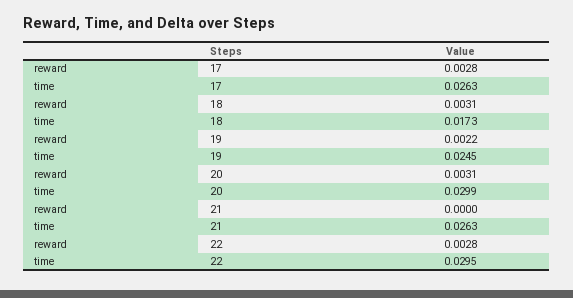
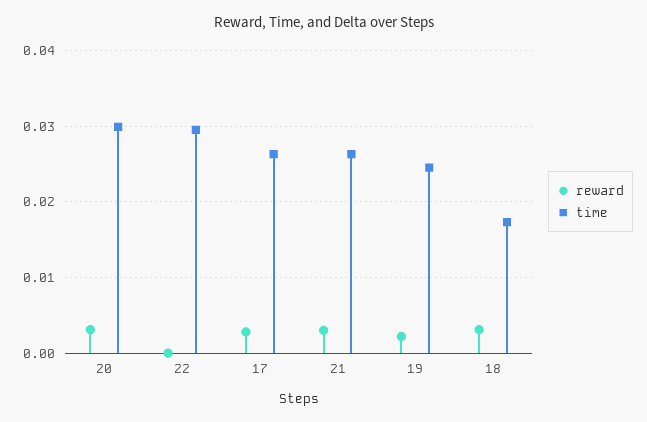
  {
    "reward": {
      "17": 0.0028,
      "18": 0.0031,
      "19": 0.0022,
      "20": 0.0031,
-     "21": 0,
+     "21": 0.003,
-     "22": 0.0028
+     "22": 0
    },
    "time": {
      "17": 0.0263,
      "18": 0.0173,
      "19": 0.0245,
      "20": 0.0299,
      "21": 0.0263,
      "22": 0.0295
    }
  }

